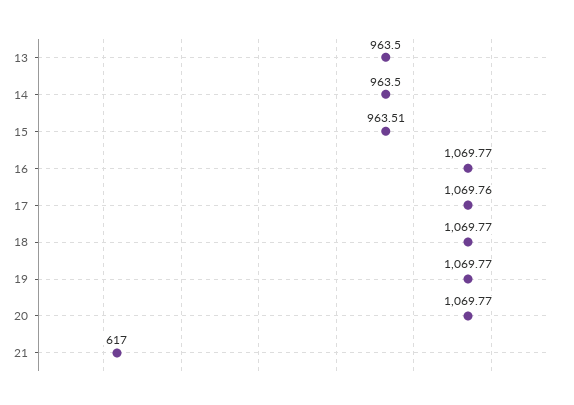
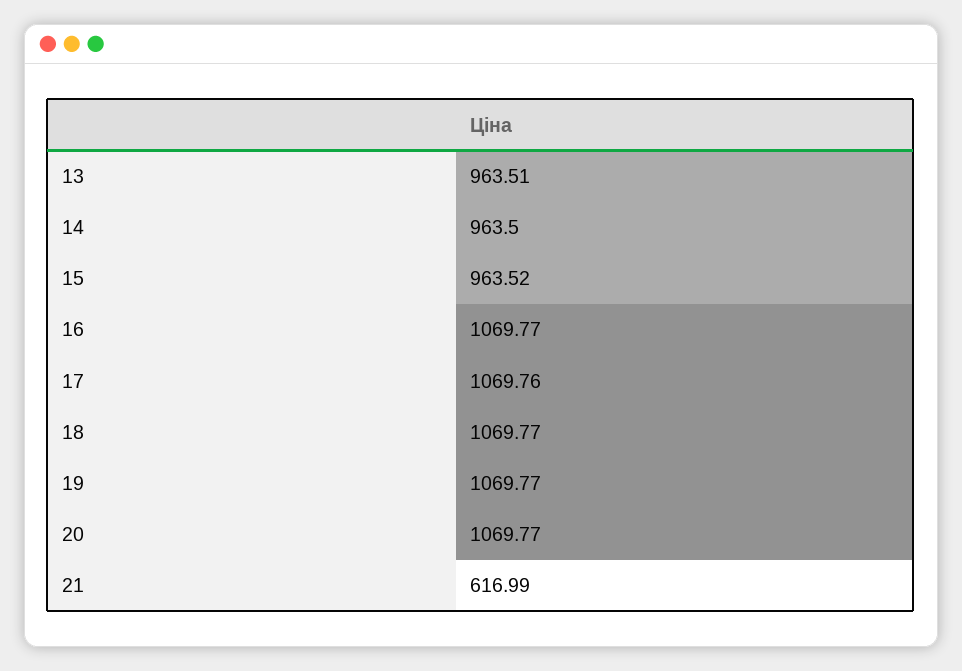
  {
-   "13": 963.5,
+   "13": 963.51,
    "14": 963.5,
-   "15": 963.51,
+   "15": 963.52,
    "16": 1069.77,
    "17": 1069.76,
    "18": 1069.77,
    "19": 1069.77,
    "20": 1069.77,
-   "21": 617
+   "21": 616.99
  }

